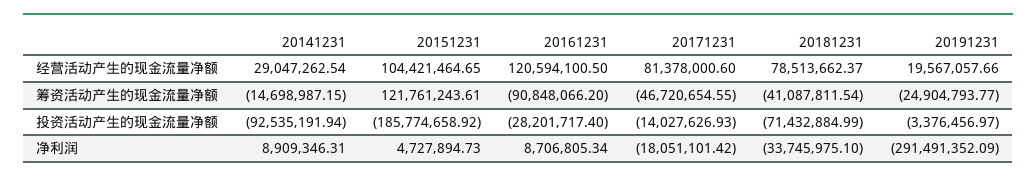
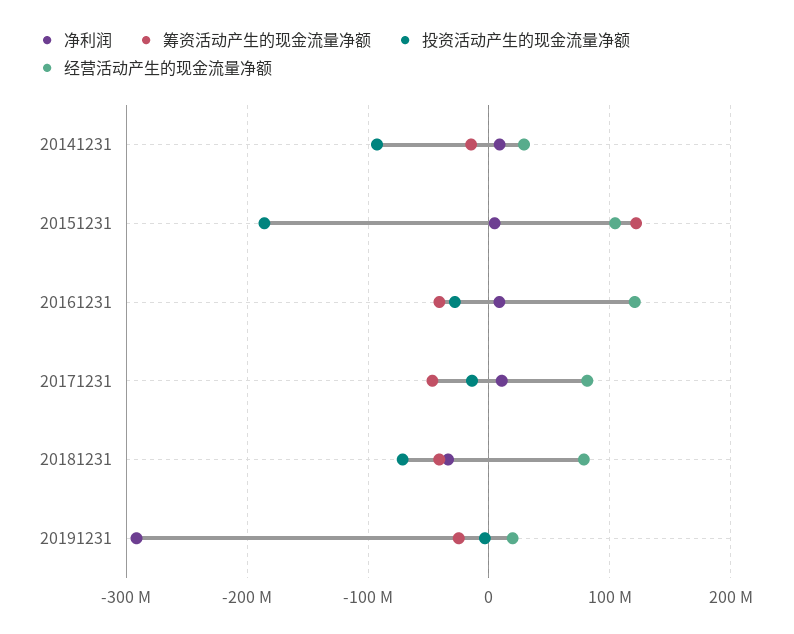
  {
    "经营活动产生的现金流量净额": {
      "20141231": 29047262.54,
      "20151231": 104421464.65,
      "20161231": 120594100.5,
      "20171231": 81378000.6,
      "20181231": 78513662.37,
      "20191231": 19567057.66
    },
    "筹资活动产生的现金流量净额": {
      "20141231": -14698987.15,
      "20151231": 121761243.61,
-     "20161231": -90848066.2,
+     "20161231": -40000000,
      "20171231": -46720654.55,
      "20181231": -41087811.54,
      "20191231": -24904793.77
    },
    "投资活动产生的现金流量净额": {
      "20141231": -92535191.94,
      "20151231": -185774658.92,
      "20161231": -28201717.4,
      "20171231": -14027626.93,
      "20181231": -71432884.99,
      "20191231": -3376456.97
    },
    "净利润": {
      "20141231": 8909346.31,
      "20151231": 4727894.73,
      "20161231": 8706805.34,
-     "20171231": -18051101.42,
+     "20171231": 10000000,
      "20181231": -33745975.1,
      "20191231": -291491352.09
    }
  }

